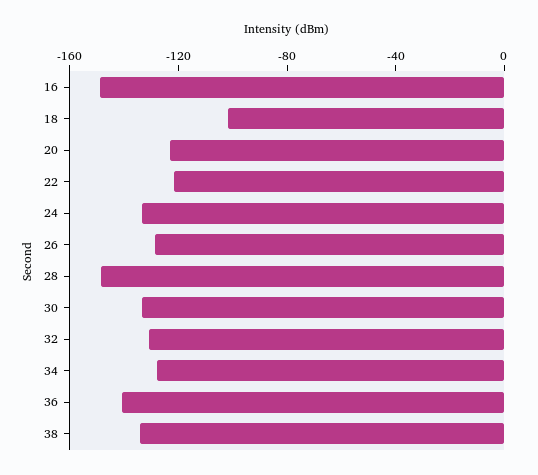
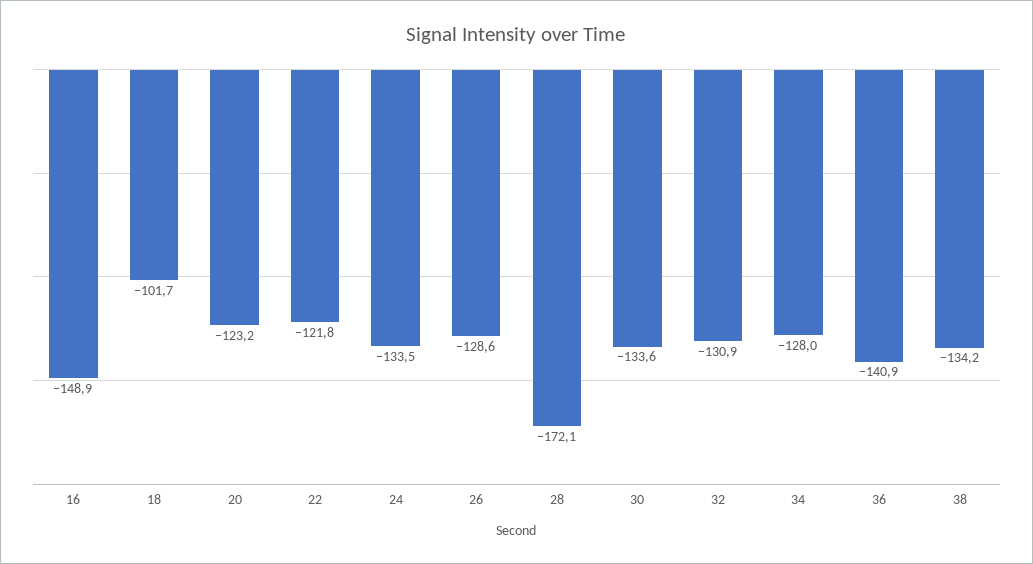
  {
    "16": -148.9,
    "18": -101.7,
    "20": -123.2,
    "22": -121.8,
    "24": -133.5,
    "26": -128.6,
-   "28": -150,
+   "28": -172.1,
    "30": -133.6,
    "32": -130.9,
    "34": -128,
    "36": -140.9,
    "38": -134.2
  }

